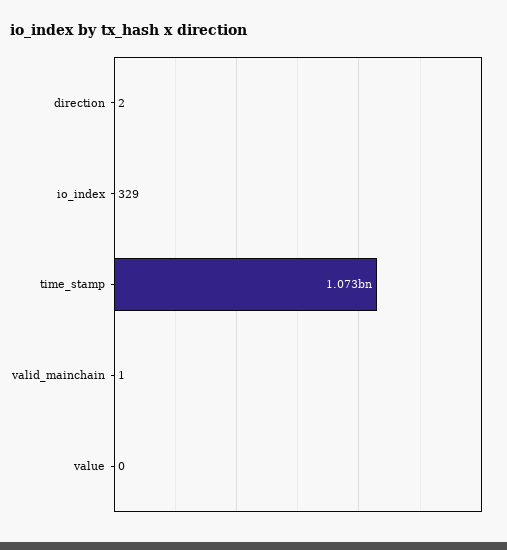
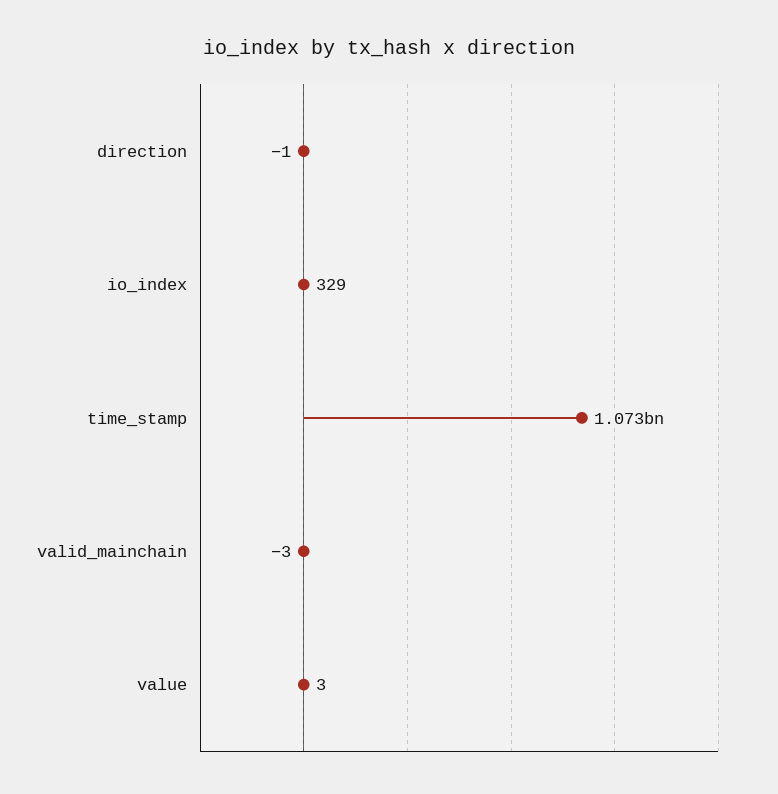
  {
-   "direction": 2,
+   "direction": -1,
    "io_index": 329,
    "time_stamp": 1073000000,
-   "valid_mainchain": 1,
+   "valid_mainchain": -3,
-   "value": 0
+   "value": 3
  }

